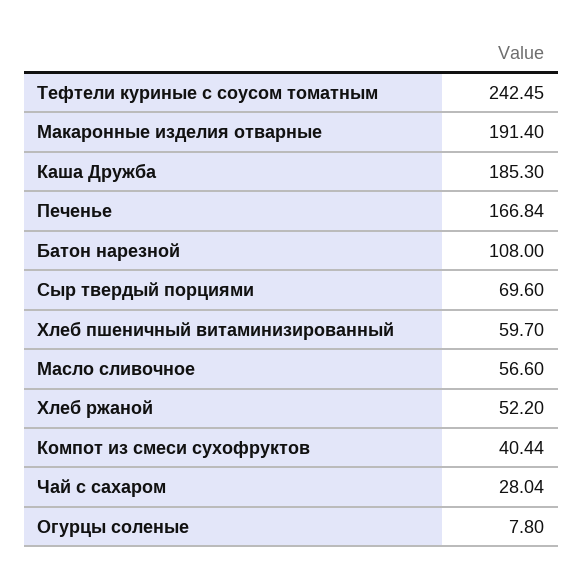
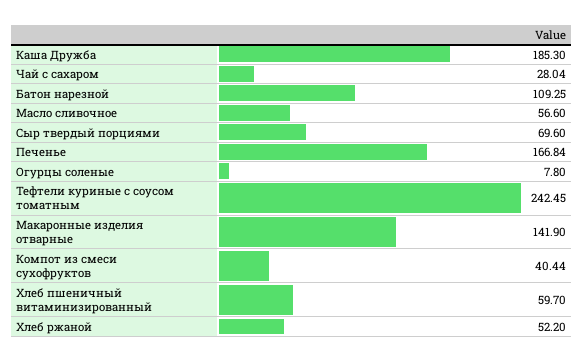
  {
    "Тефтели куриные с соусом томатным": 242.45,
-   "Макаронные изделия отварные": 191.4,
+   "Макаронные изделия отварные": 141.9,
    "Каша Дружба": 185.3,
    "Печенье": 166.84,
-   "Батон нарезной": 108,
+   "Батон нарезной": 109.25,
    "Сыр твердый порциями": 69.6,
    "Хлеб пшеничный витаминизированный": 59.7,
    "Масло сливочное": 56.6,
    "Хлеб ржаной": 52.2,
    "Компот из смеси сухофруктов": 40.44,
    "Чай с сахаром": 28.04,
    "Огурцы соленые": 7.8
  }

